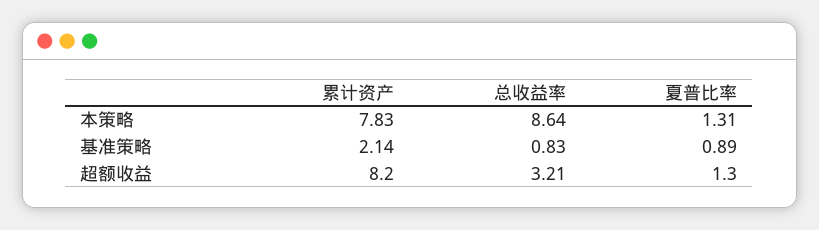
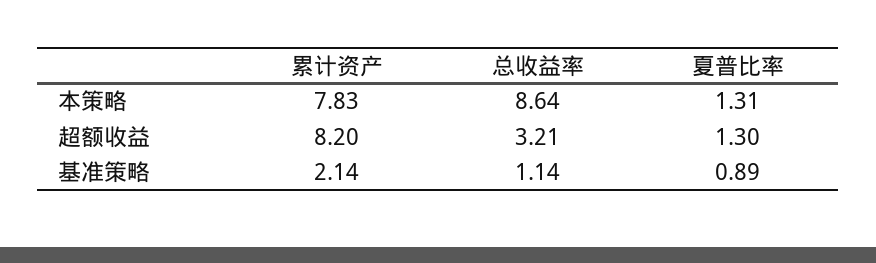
  {
    "累计资产": {
      "本策略": 7.83,
      "基准策略": 2.14,
      "超额收益": 8.2
    },
    "总收益率": {
      "本策略": 8.64,
-     "基准策略": 0.83,
+     "基准策略": 1.14,
      "超额收益": 3.21
    },
    "夏普比率": {
      "本策略": 1.31,
      "基准策略": 0.89,
      "超额收益": 1.3
    }
  }

